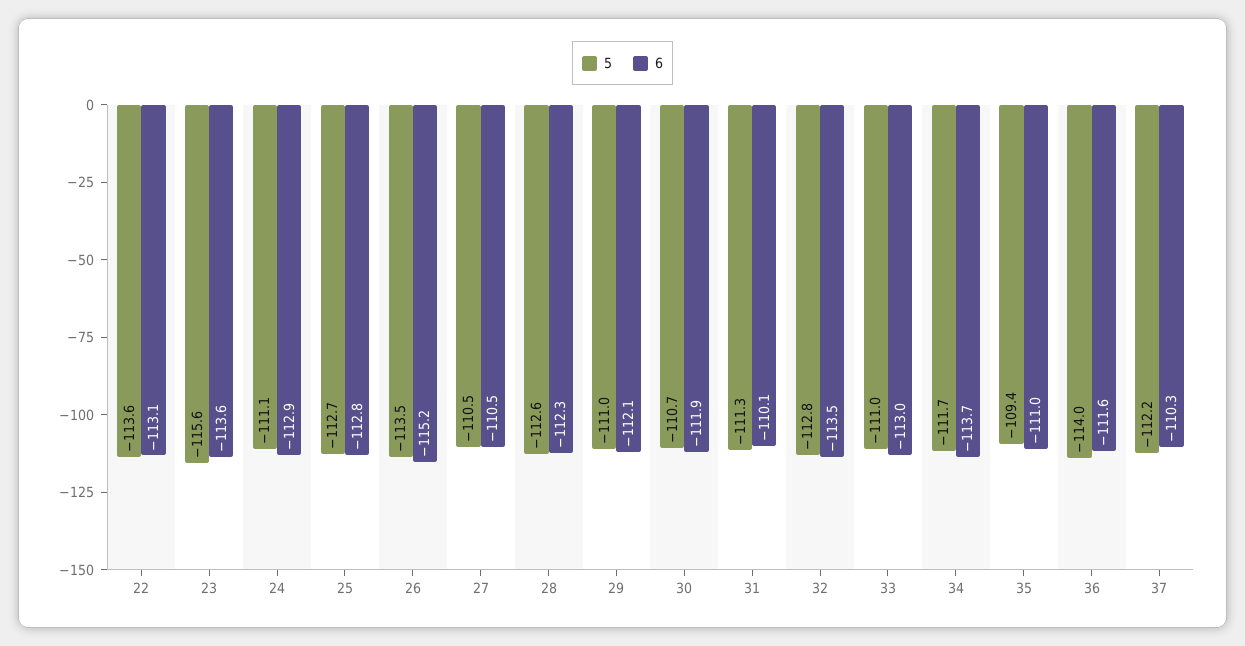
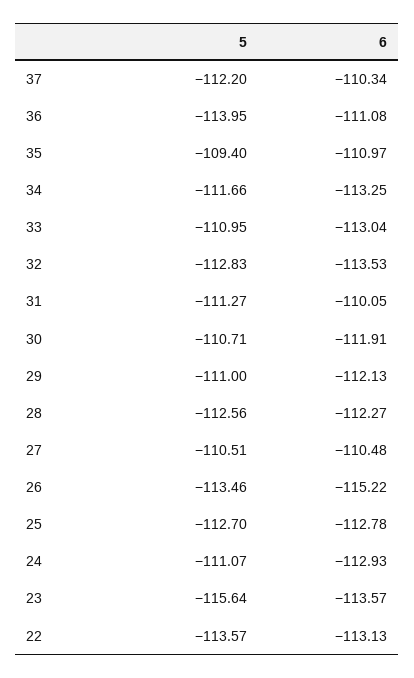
  {
    "5": {
      "22": -113.57,
      "23": -115.64,
      "24": -111.07,
      "25": -112.7,
      "26": -113.46,
      "27": -110.51,
      "28": -112.56,
      "29": -111,
      "30": -110.71,
      "31": -111.27,
      "32": -112.83,
      "33": -110.95,
      "34": -111.66,
      "35": -109.4,
      "36": -113.95,
      "37": -112.2
    },
    "6": {
      "22": -113.13,
      "23": -113.57,
      "24": -112.93,
      "25": -112.78,
      "26": -115.22,
      "27": -110.48,
      "28": -112.27,
      "29": -112.13,
      "30": -111.91,
      "31": -110.05,
      "32": -113.53,
      "33": -113.04,
-     "34": -113.7,
+     "34": -113.25,
      "35": -110.97,
-     "36": -111.6,
+     "36": -111.08,
      "37": -110.34
    }
  }

